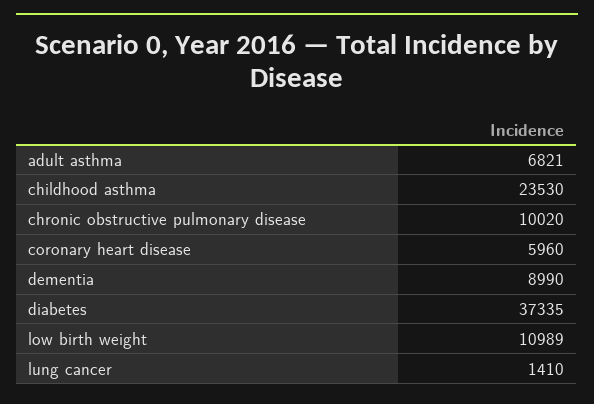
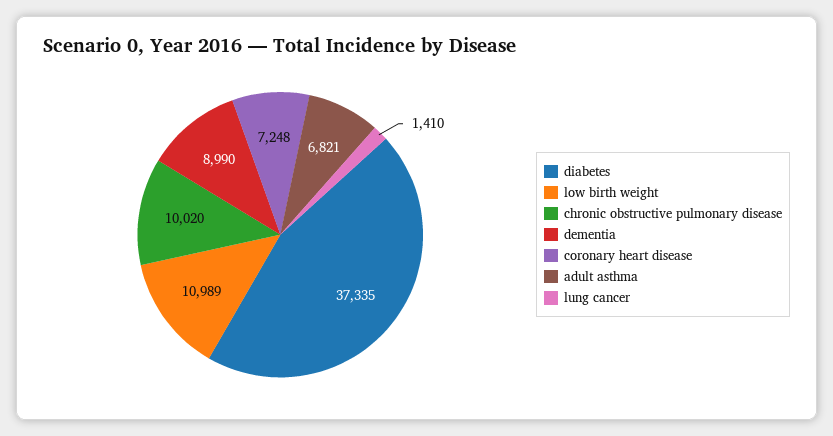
  {
    "adult asthma": 6821,
-   "childhood asthma": 23530,
    "chronic obstructive pulmonary disease": 10020,
-   "coronary heart disease": 5960,
+   "coronary heart disease": 7248,
    "dementia": 8990,
    "diabetes": 37335,
    "low birth weight": 10989,
    "lung cancer": 1410
  }

